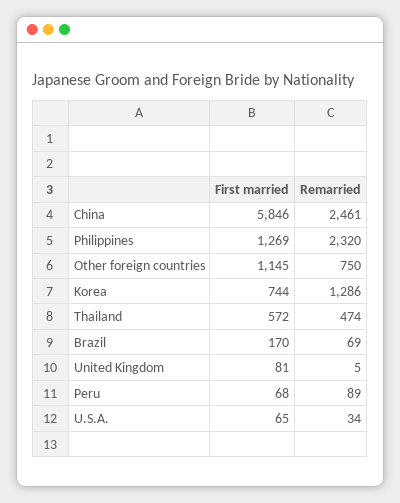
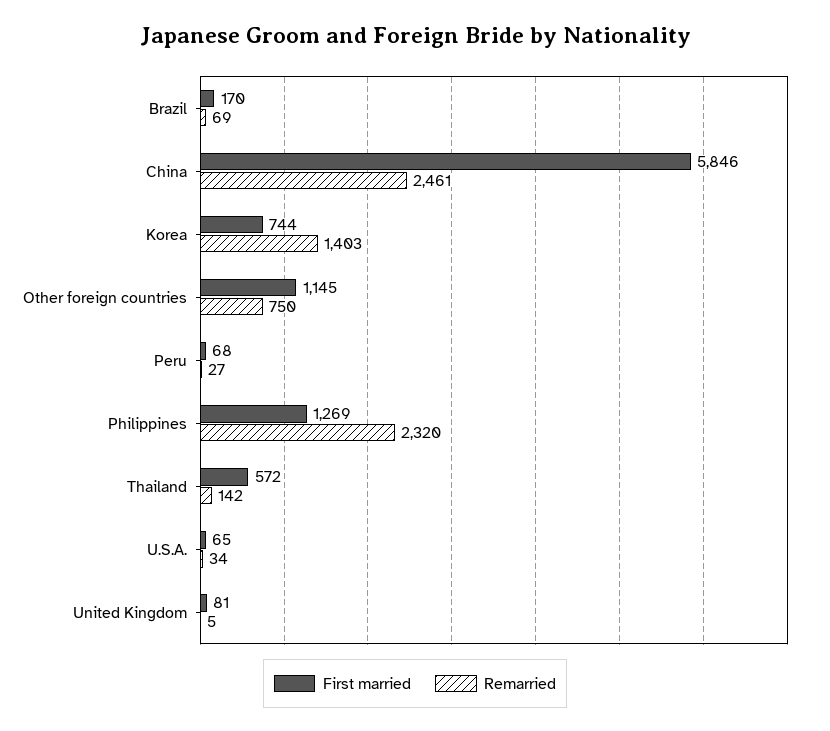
  {
    "First married": {
      "China": 5846,
      "Philippines": 1269,
      "Other foreign countries": 1145,
      "Korea": 744,
      "Thailand": 572,
      "Brazil": 170,
      "United Kingdom": 81,
      "Peru": 68,
      "U.S.A.": 65
    },
    "Remarried": {
      "China": 2461,
      "Philippines": 2320,
      "Other foreign countries": 750,
-     "Korea": 1286,
+     "Korea": 1403,
-     "Thailand": 474,
+     "Thailand": 142,
      "Brazil": 69,
      "United Kingdom": 5,
-     "Peru": 89,
+     "Peru": 27,
      "U.S.A.": 34
    }
  }

